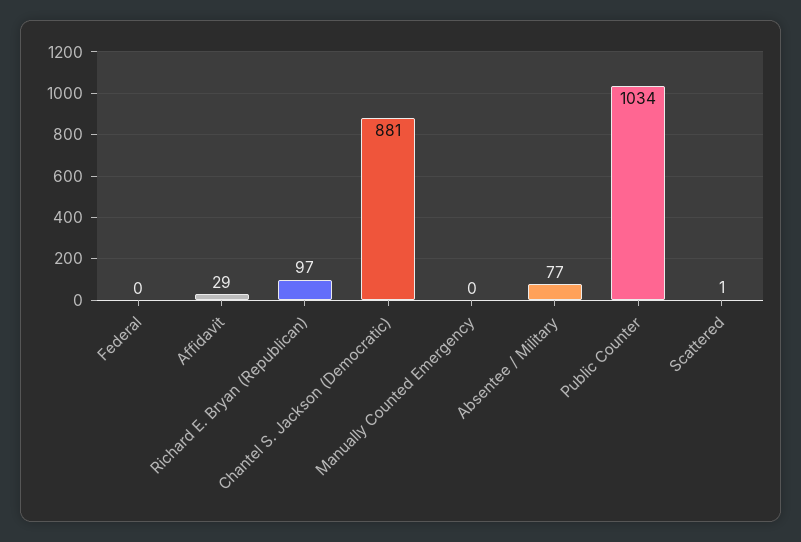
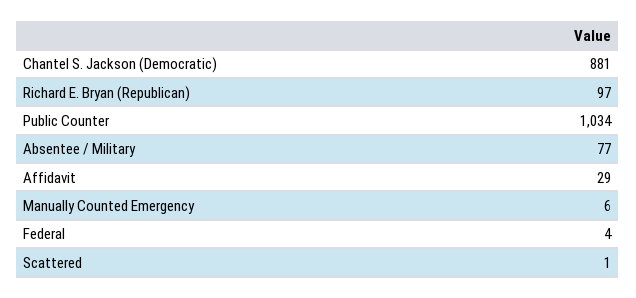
  {
-   "Federal": 0,
+   "Federal": 4,
    "Affidavit": 29,
    "Richard E. Bryan (Republican)": 97,
    "Chantel S. Jackson (Democratic)": 881,
-   "Manually Counted Emergency": 0,
+   "Manually Counted Emergency": 6,
    "Absentee / Military": 77,
    "Public Counter": 1034,
    "Scattered": 1
  }

